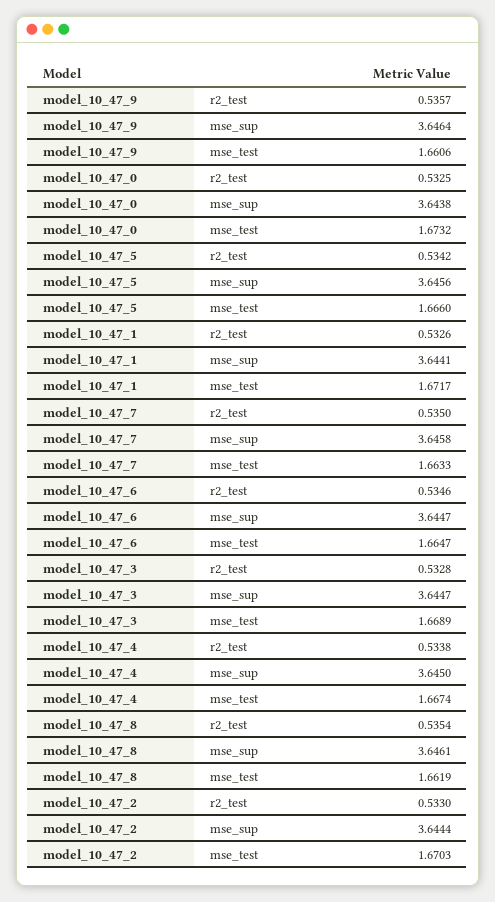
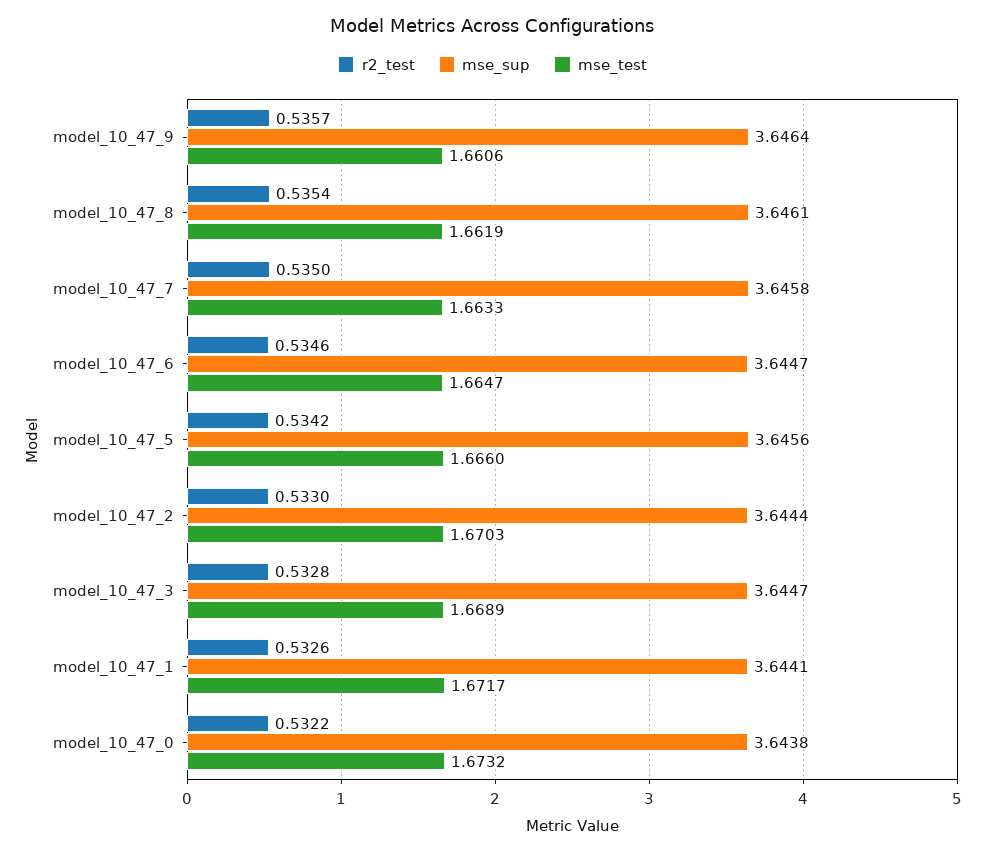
  {
    "r2_test": {
      "model_10_47_9": 0.5357,
-     "model_10_47_0": 0.5325,
+     "model_10_47_0": 0.5322,
      "model_10_47_5": 0.5342,
      "model_10_47_1": 0.5326,
      "model_10_47_7": 0.535,
      "model_10_47_6": 0.5346,
      "model_10_47_3": 0.5328,
-     "model_10_47_4": 0.5338,
      "model_10_47_8": 0.5354,
      "model_10_47_2": 0.533
    },
    "mse_sup": {
      "model_10_47_9": 3.6464,
      "model_10_47_0": 3.6438,
      "model_10_47_5": 3.6456,
      "model_10_47_1": 3.6441,
      "model_10_47_7": 3.6458,
      "model_10_47_6": 3.6447,
      "model_10_47_3": 3.6447,
-     "model_10_47_4": 3.645,
      "model_10_47_8": 3.6461,
      "model_10_47_2": 3.6444
    },
    "mse_test": {
      "model_10_47_9": 1.6606,
      "model_10_47_0": 1.6732,
      "model_10_47_5": 1.666,
      "model_10_47_1": 1.6717,
      "model_10_47_7": 1.6633,
      "model_10_47_6": 1.6647,
      "model_10_47_3": 1.6689,
-     "model_10_47_4": 1.6674,
      "model_10_47_8": 1.6619,
      "model_10_47_2": 1.6703
    }
  }

